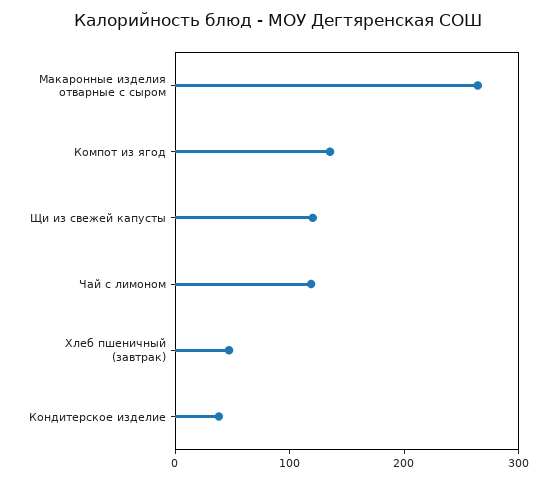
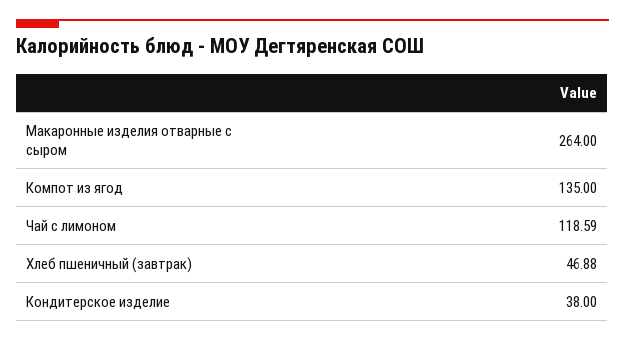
  {
    "Макаронные изделия отварные с сыром": 264,
    "Компот из ягод": 135,
-   "Щи из свежей капусты": 120,
    "Чай с лимоном": 118.59,
    "Хлеб пшеничный (завтрак)": 46.88,
    "Кондитерское изделие": 38
  }

